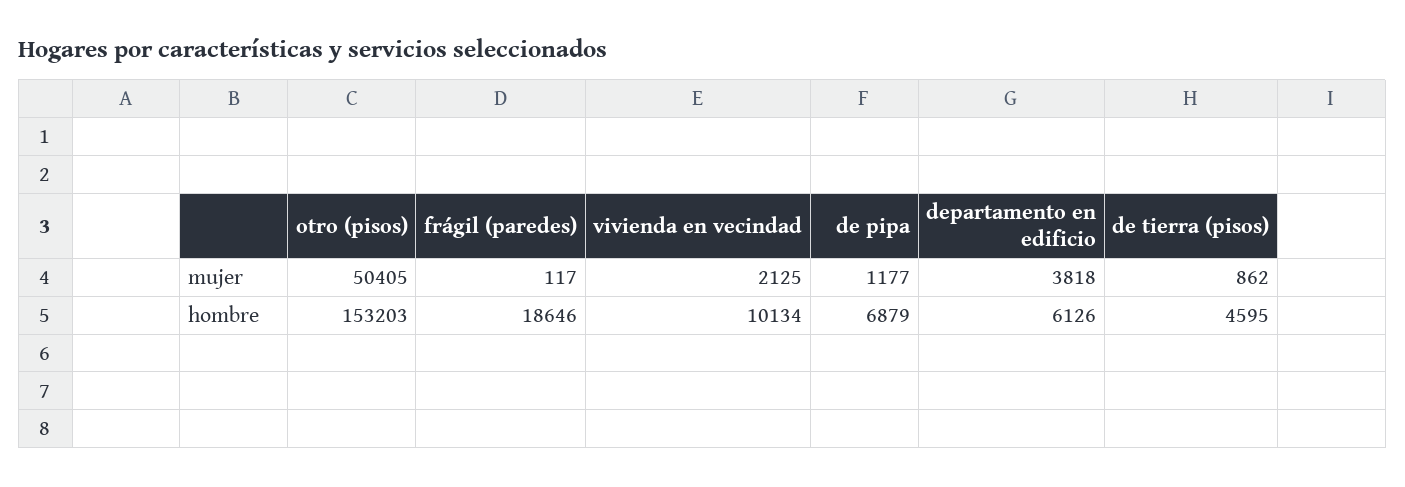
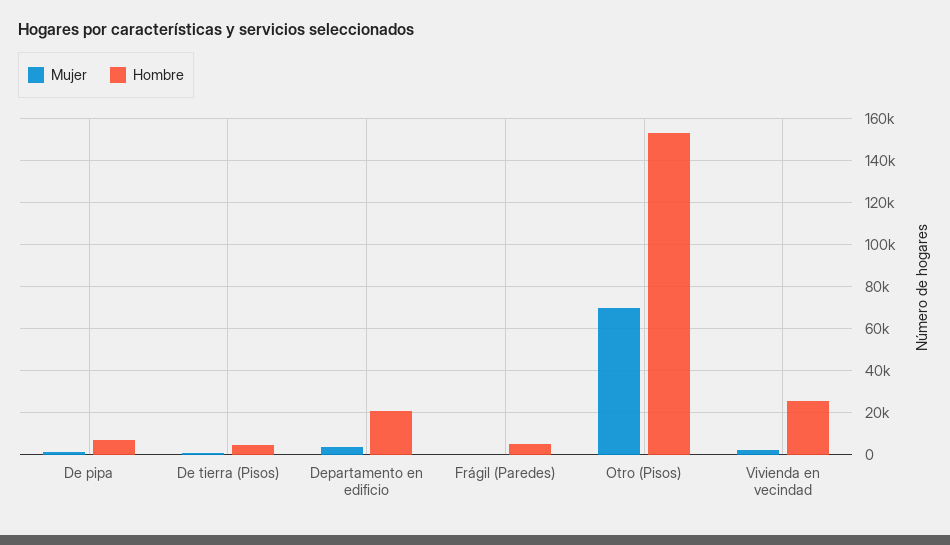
  {
    "mujer": {
-     "otro (pisos)": 50405,
+     "otro (pisos)": 70000,
      "frágil (paredes)": 117,
      "vivienda en vecindad": 2125,
      "de pipa": 1177,
      "departamento en edificio": 3818,
      "de tierra (pisos)": 862
    },
    "hombre": {
      "otro (pisos)": 153203,
-     "frágil (paredes)": 18646,
+     "frágil (paredes)": 5000,
-     "vivienda en vecindad": 10134,
+     "vivienda en vecindad": 25000,
      "de pipa": 6879,
-     "departamento en edificio": 6126,
+     "departamento en edificio": 20000,
      "de tierra (pisos)": 4595
    }
  }

